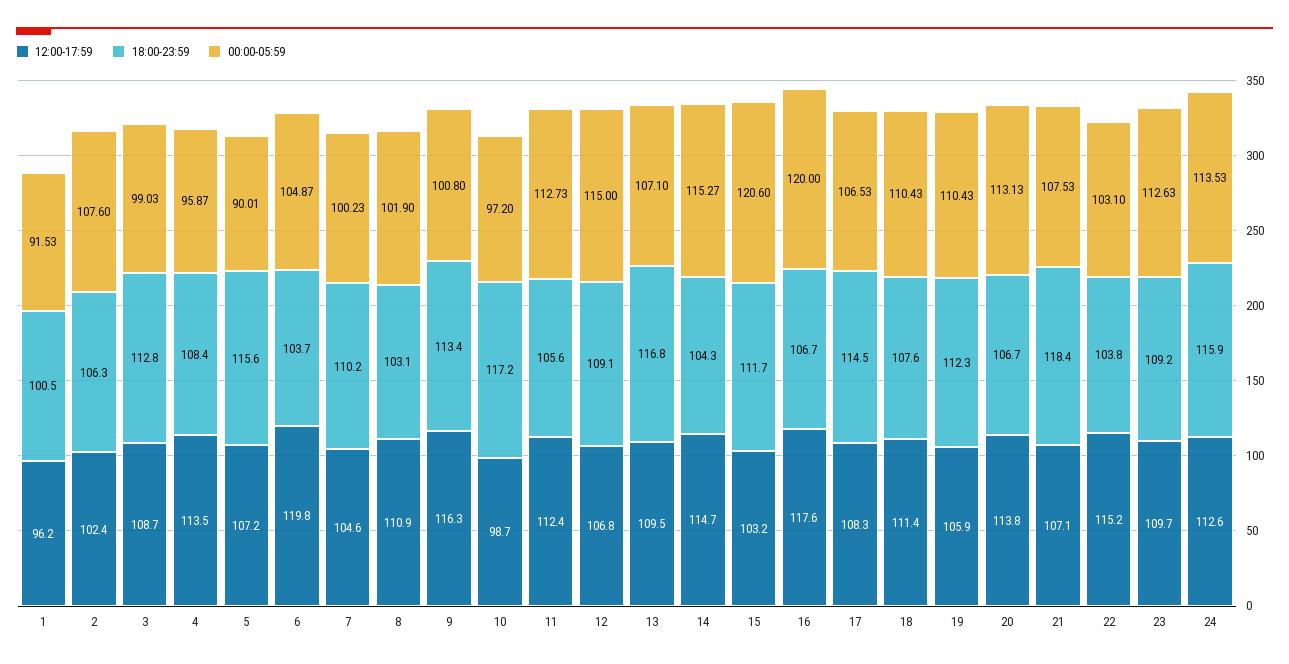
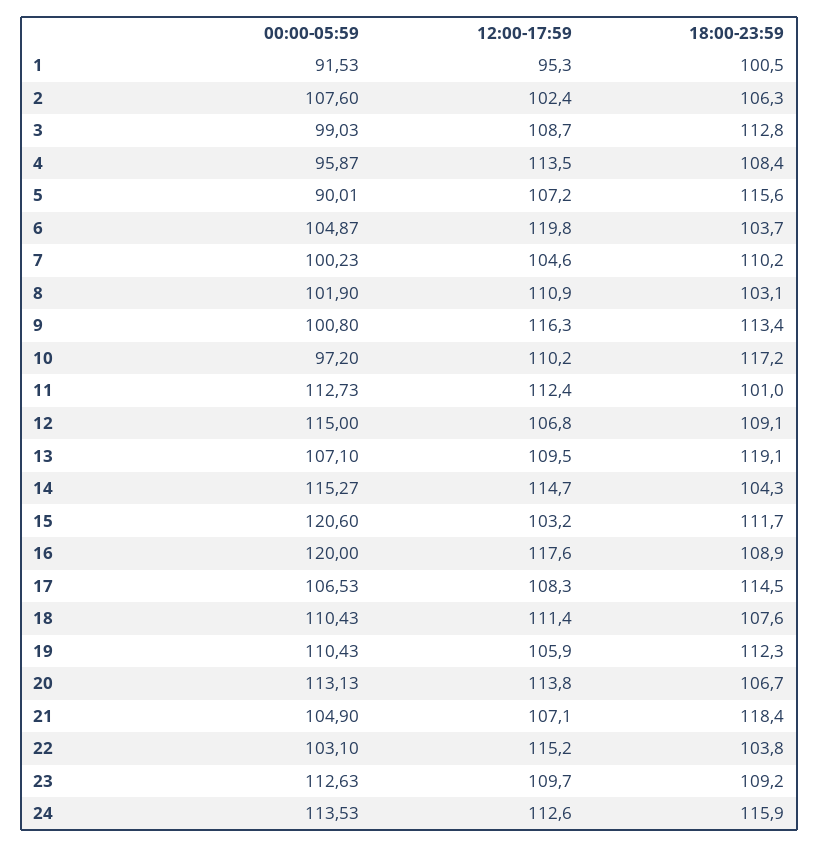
  {
    "12:00-17:59": {
-     "1": 96.2,
+     "1": 95.3,
      "2": 102.4,
      "3": 108.7,
      "4": 113.5,
      "5": 107.2,
      "6": 119.8,
      "7": 104.6,
      "8": 110.9,
      "9": 116.3,
-     "10": 98.7,
+     "10": 110.2,
      "11": 112.4,
      "12": 106.8,
      "13": 109.5,
      "14": 114.7,
      "15": 103.2,
      "16": 117.6,
      "17": 108.3,
      "18": 111.4,
      "19": 105.9,
      "20": 113.8,
      "21": 107.1,
      "22": 115.2,
      "23": 109.7,
      "24": 112.6
    },
    "18:00-23:59": {
      "1": 100.5,
      "2": 106.3,
      "3": 112.8,
      "4": 108.4,
      "5": 115.6,
      "6": 103.7,
      "7": 110.2,
      "8": 103.1,
      "9": 113.4,
      "10": 117.2,
-     "11": 105.6,
+     "11": 101,
      "12": 109.1,
-     "13": 116.8,
+     "13": 119.1,
      "14": 104.3,
      "15": 111.7,
-     "16": 106.7,
+     "16": 108.9,
      "17": 114.5,
      "18": 107.6,
      "19": 112.3,
      "20": 106.7,
      "21": 118.4,
      "22": 103.8,
      "23": 109.2,
      "24": 115.9
    },
    "00:00-05:59": {
      "1": 91.53,
      "2": 107.6,
      "3": 99.03,
      "4": 95.87,
      "5": 90.01,
      "6": 104.87,
      "7": 100.23,
      "8": 101.9,
      "9": 100.8,
      "10": 97.2,
      "11": 112.73,
      "12": 115,
      "13": 107.1,
      "14": 115.27,
      "15": 120.6,
      "16": 120,
      "17": 106.53,
      "18": 110.43,
      "19": 110.43,
      "20": 113.13,
-     "21": 107.53,
+     "21": 104.9,
      "22": 103.1,
      "23": 112.63,
      "24": 113.53
    }
  }

